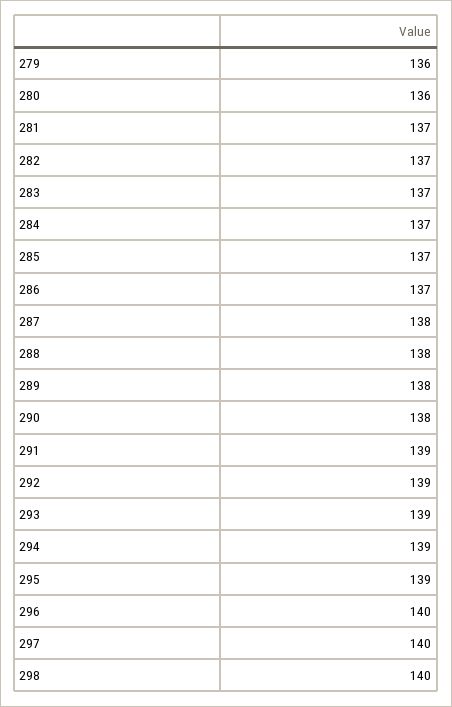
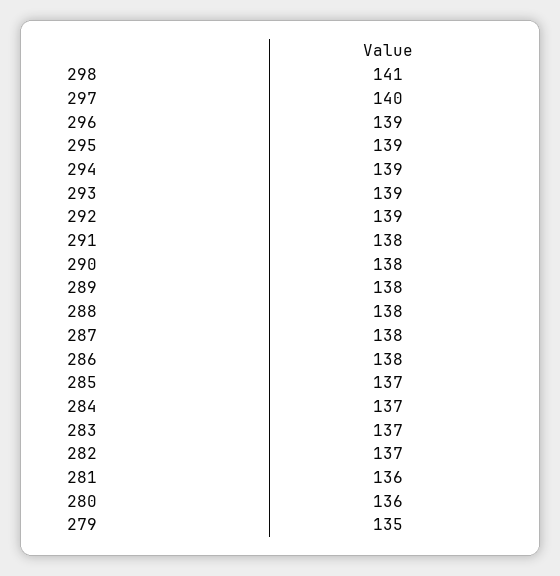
  {
-   "279": 136,
+   "279": 135,
    "280": 136,
-   "281": 137,
+   "281": 136,
    "282": 137,
    "283": 137,
    "284": 137,
    "285": 137,
-   "286": 137,
+   "286": 138,
    "287": 138,
    "288": 138,
    "289": 138,
    "290": 138,
-   "291": 139,
+   "291": 138,
    "292": 139,
    "293": 139,
    "294": 139,
    "295": 139,
-   "296": 140,
+   "296": 139,
    "297": 140,
-   "298": 140
+   "298": 141
  }

